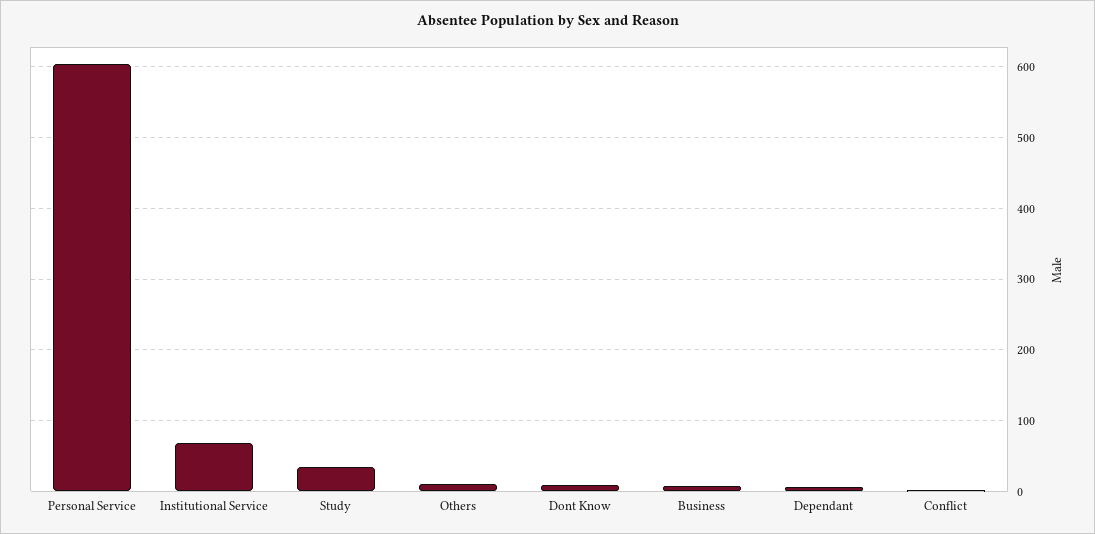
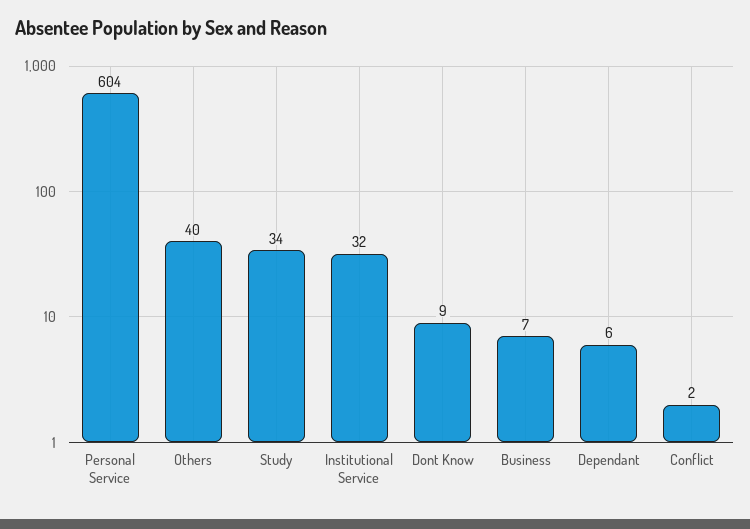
  {
    "Personal Service": 604,
-   "Institutional Service": 70,
+   "Institutional Service": 32,
    "Study": 34,
-   "Others": 10,
+   "Others": 40,
    "Dont Know": 9,
    "Business": 7,
    "Dependant": 6,
    "Conflict": 2
  }

